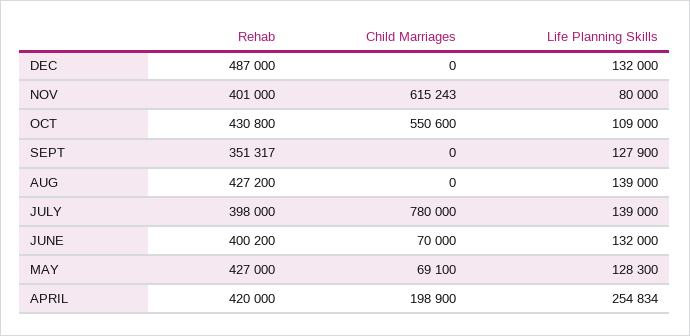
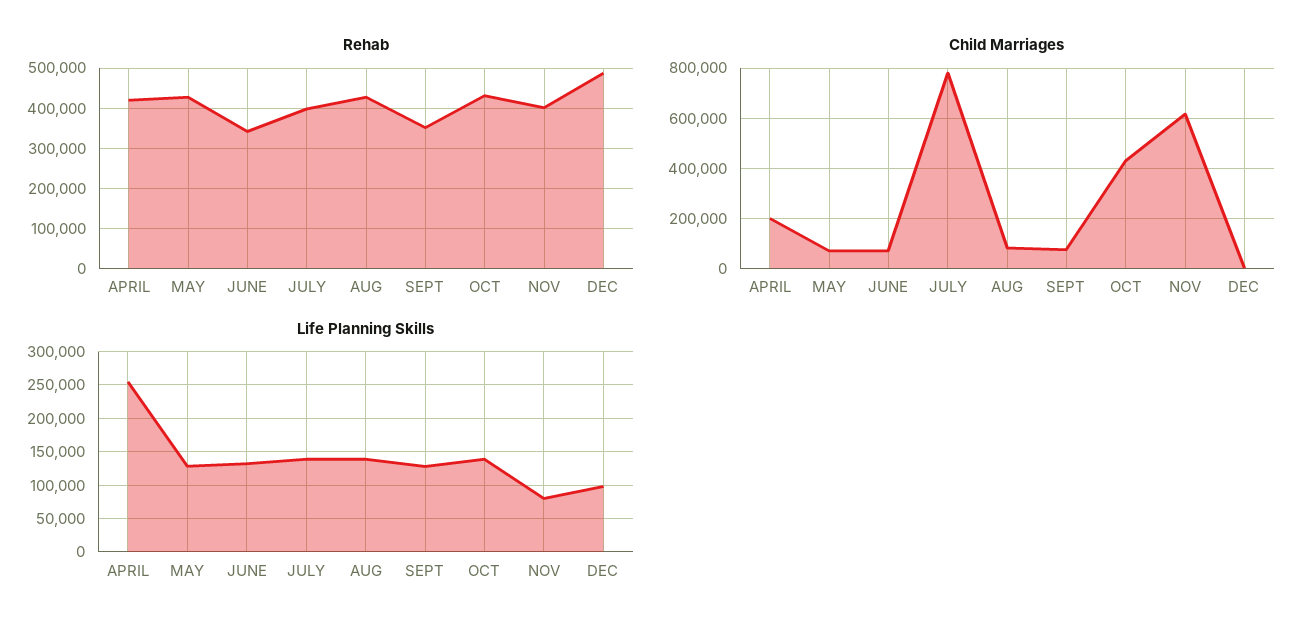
  {
    "Rehab": {
      "DEC": 487000,
      "NOV": 401000,
      "OCT": 430800,
      "SEPT": 351317,
      "AUG": 427200,
      "JULY": 398000,
-     "JUNE": 400200,
+     "JUNE": 340000,
      "MAY": 427000,
      "APRIL": 420000
    },
    "Child Marriages": {
      "DEC": 0,
      "NOV": 615243,
-     "OCT": 550600,
+     "OCT": 425000,
-     "SEPT": 0,
+     "SEPT": 75000,
-     "AUG": 0,
+     "AUG": 75000,
      "JULY": 780000,
      "JUNE": 70000,
      "MAY": 69100,
      "APRIL": 198900
    },
    "Life Planning Skills": {
-     "DEC": 132000,
+     "DEC": 100000,
      "NOV": 80000,
-     "OCT": 109000,
+     "OCT": 140000,
      "SEPT": 127900,
      "AUG": 139000,
      "JULY": 139000,
      "JUNE": 132000,
      "MAY": 128300,
      "APRIL": 254834
    }
  }

